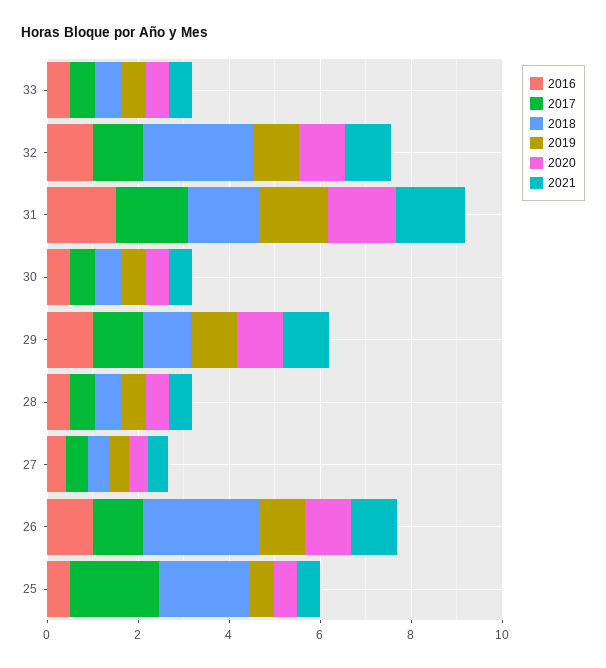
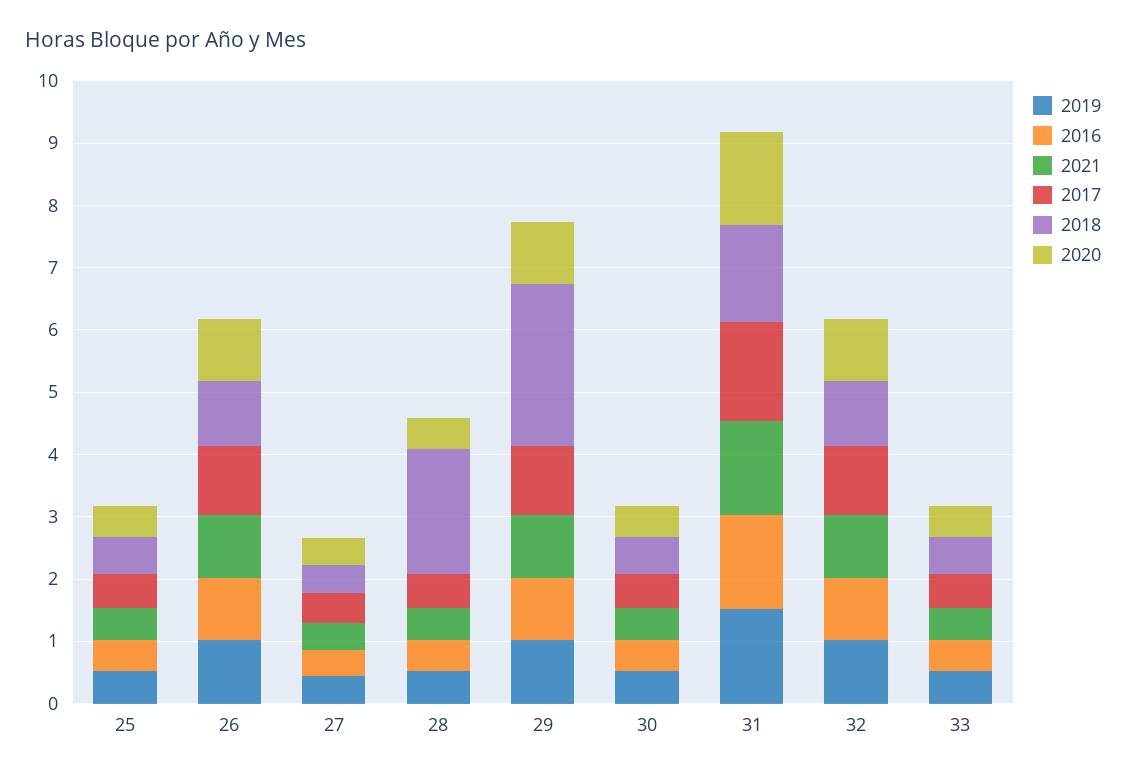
  {
    "2016": {
      "33": 0.6,
      "32": 1,
      "31": 1.6,
      "30": 0.6,
      "29": 1,
      "28": 0.6,
      "27": 0.4,
      "26": 1,
      "25": 0.6
    },
    "2017": {
      "33": 0.6,
      "32": 1.2,
      "31": 1.6,
      "30": 0.6,
      "29": 1.2,
      "28": 0.6,
      "27": 0.4,
      "26": 1.2,
-     "25": 2
+     "25": 0.6
    },
    "2018": {
      "33": 0.6,
-     "32": 2.5,
+     "32": 1,
      "31": 1.6,
      "30": 0.6,
-     "29": 1,
+     "29": 2.6,
-     "28": 0.5,
+     "28": 2,
      "27": 0.4,
-     "26": 2.5,
+     "26": 1,
-     "25": 2
+     "25": 0.6
    },
    "2019": {
      "33": 0.6,
      "32": 1,
      "31": 1.6,
      "30": 0.6,
      "29": 1,
      "28": 0.6,
      "27": 0.4,
      "26": 1,
      "25": 0.6
    },
    "2020": {
      "33": 0.6,
      "32": 1,
      "31": 1.6,
      "30": 0.6,
      "29": 1,
      "28": 0.6,
      "27": 0.4,
      "26": 1,
      "25": 0.6
    },
    "2021": {
      "33": 0.6,
      "32": 1,
      "31": 1.6,
      "30": 0.6,
      "29": 1,
      "28": 0.6,
      "27": 0.4,
      "26": 1,
      "25": 0.6
    }
  }

